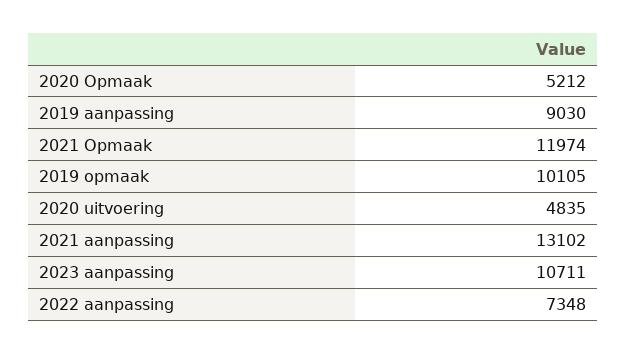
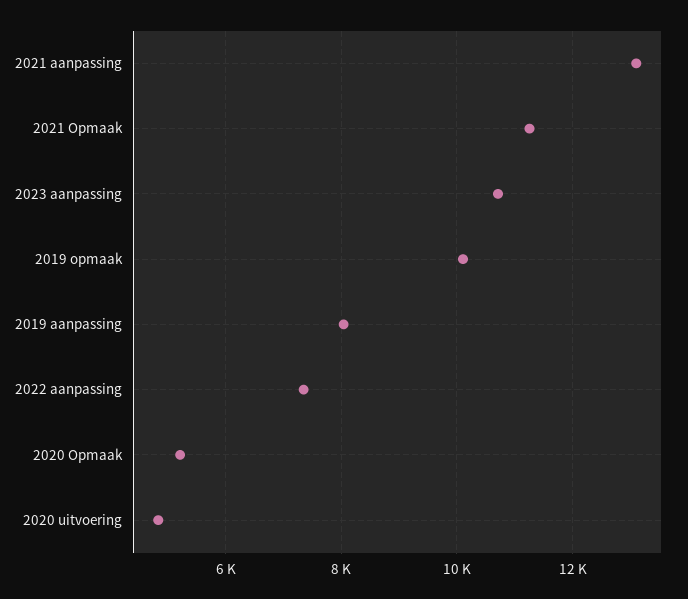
  {
    "2020 Opmaak": 5212,
-   "2019 aanpassing": 9030,
+   "2019 aanpassing": 8000,
-   "2021 Opmaak": 11974,
+   "2021 Opmaak": 11200,
    "2019 opmaak": 10105,
    "2020 uitvoering": 4835,
    "2021 aanpassing": 13102,
    "2023 aanpassing": 10711,
    "2022 aanpassing": 7348
  }

